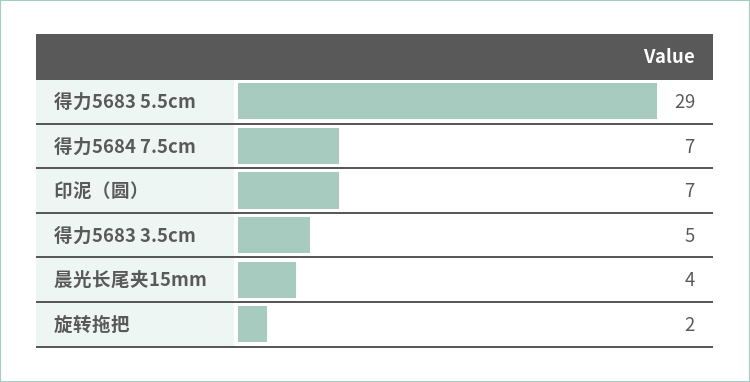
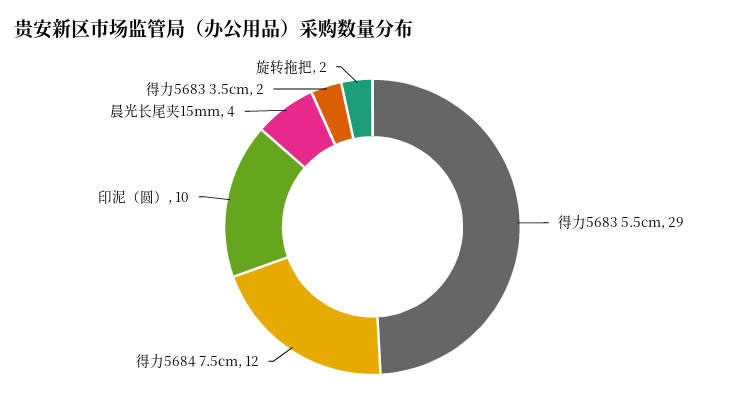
  {
    "得力5683 5.5cm": 29,
-   "得力5684 7.5cm": 7,
+   "得力5684 7.5cm": 12,
-   "印泥（圆）": 7,
+   "印泥（圆）": 10,
-   "得力5683 3.5cm": 5,
+   "得力5683 3.5cm": 2,
    "晨光长尾夹15mm": 4,
    "旋转拖把": 2
  }

